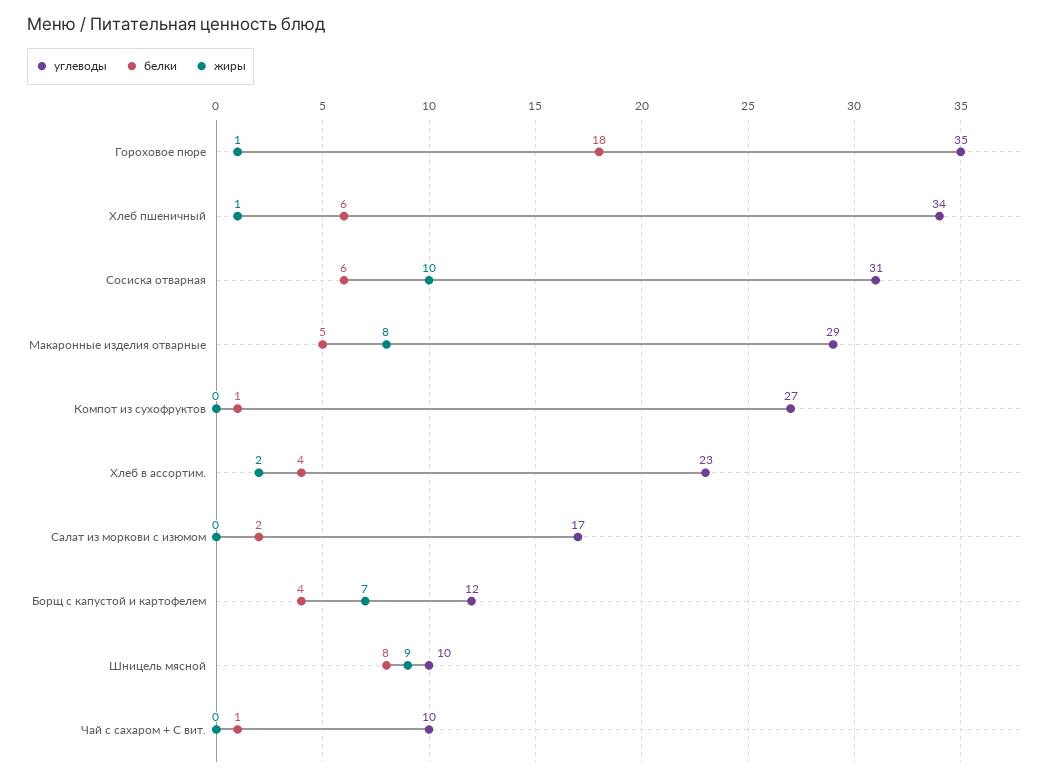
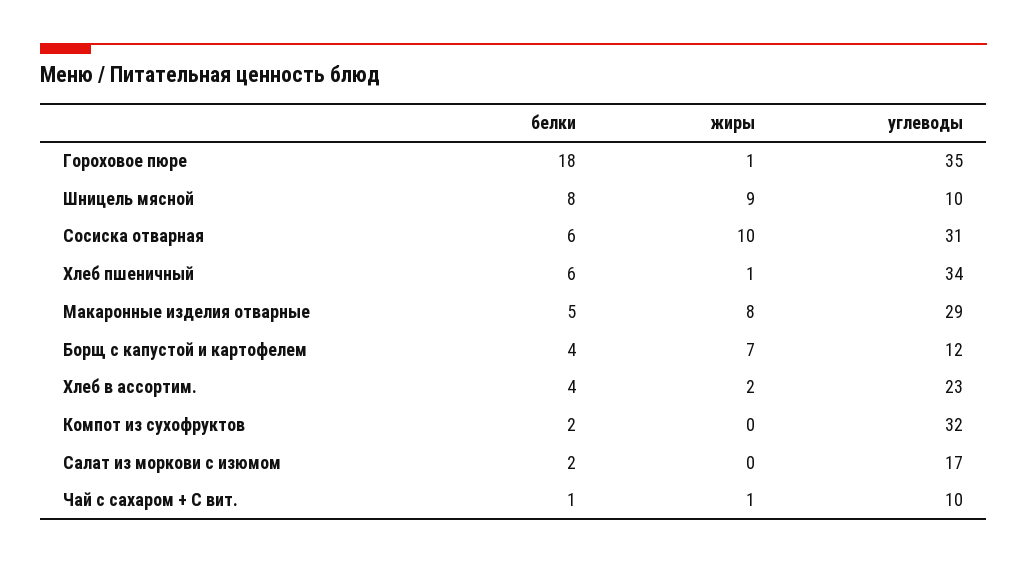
  {
    "углеводы": {
      "Гороховое пюре": 35,
      "Хлеб пшеничный": 34,
      "Сосиска отварная": 31,
      "Макаронные изделия отварные": 29,
-     "Компот из сухофруктов": 27,
+     "Компот из сухофруктов": 32,
      "Хлеб в ассортим.": 23,
      "Салат из моркови с изюмом": 17,
      "Борщ с капустой и картофелем": 12,
      "Шницель мясной": 10,
      "Чай с сахаром + С вит.": 10
    },
    "белки": {
      "Гороховое пюре": 18,
      "Хлеб пшеничный": 6,
      "Сосиска отварная": 6,
      "Макаронные изделия отварные": 5,
-     "Компот из сухофруктов": 1,
+     "Компот из сухофруктов": 2,
      "Хлеб в ассортим.": 4,
      "Салат из моркови с изюмом": 2,
      "Борщ с капустой и картофелем": 4,
      "Шницель мясной": 8,
      "Чай с сахаром + С вит.": 1
    },
    "жиры": {
      "Гороховое пюре": 1,
      "Хлеб пшеничный": 1,
      "Сосиска отварная": 10,
      "Макаронные изделия отварные": 8,
      "Компот из сухофруктов": 0,
      "Хлеб в ассортим.": 2,
      "Салат из моркови с изюмом": 0,
      "Борщ с капустой и картофелем": 7,
      "Шницель мясной": 9,
-     "Чай с сахаром + С вит.": 0
+     "Чай с сахаром + С вит.": 1
    }
  }

